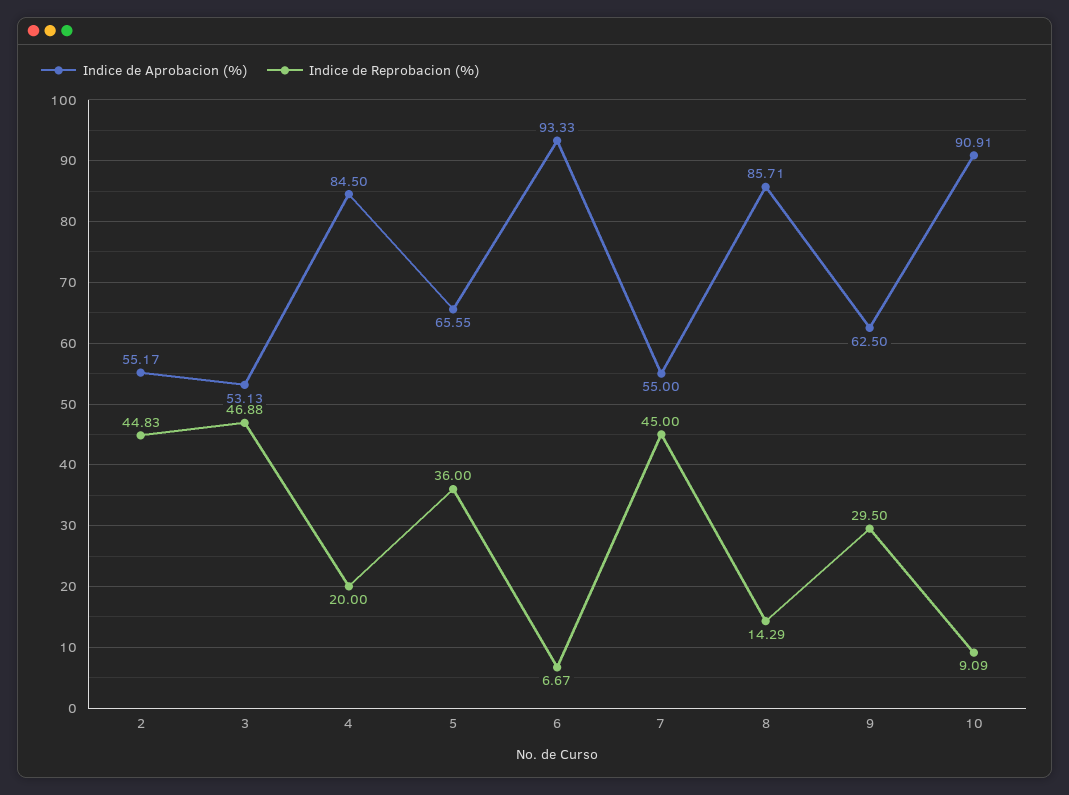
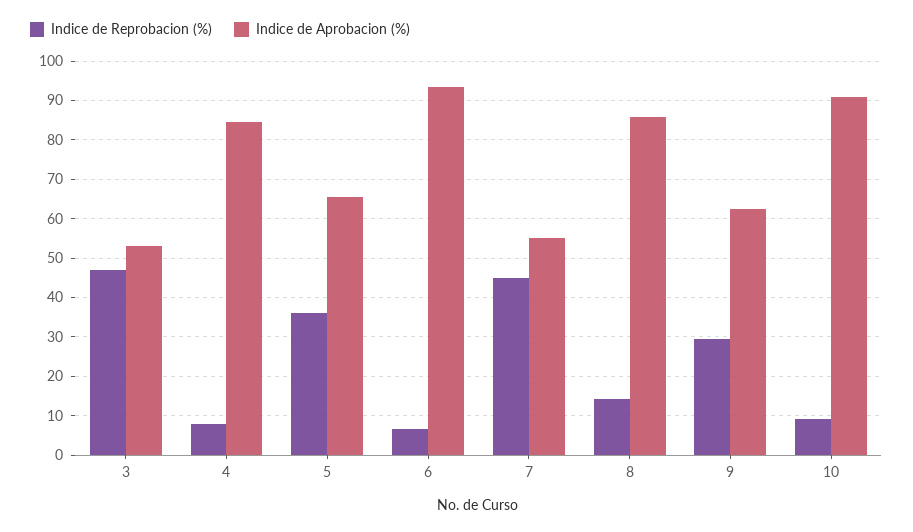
  {
    "Indice de Aprobacion (%)": {
-     "2": 55.17,
      "3": 53.13,
      "4": 84.5,
      "5": 65.55,
      "6": 93.33,
      "7": 55,
      "8": 85.71,
      "9": 62.5,
      "10": 90.91
    },
    "Indice de Reprobacion (%)": {
-     "2": 44.83,
      "3": 46.88,
-     "4": 20,
+     "4": 8,
      "5": 36,
      "6": 6.67,
      "7": 45,
      "8": 14.29,
      "9": 29.5,
      "10": 9.09
    }
  }

